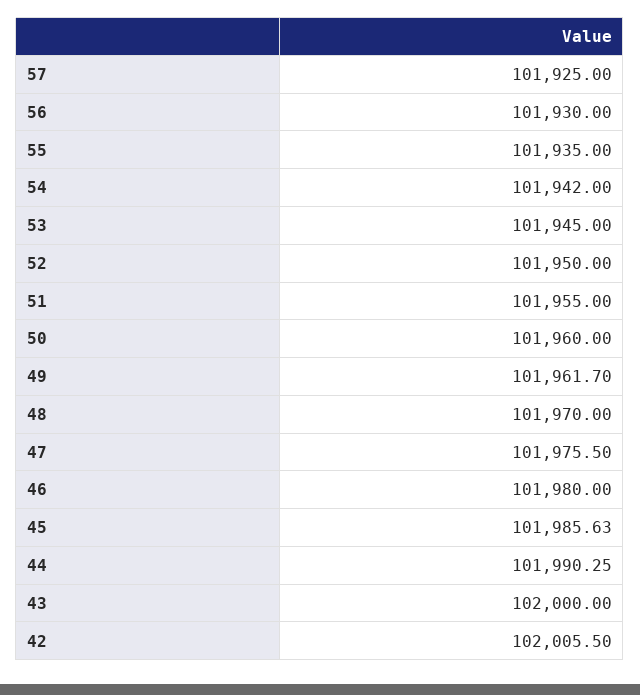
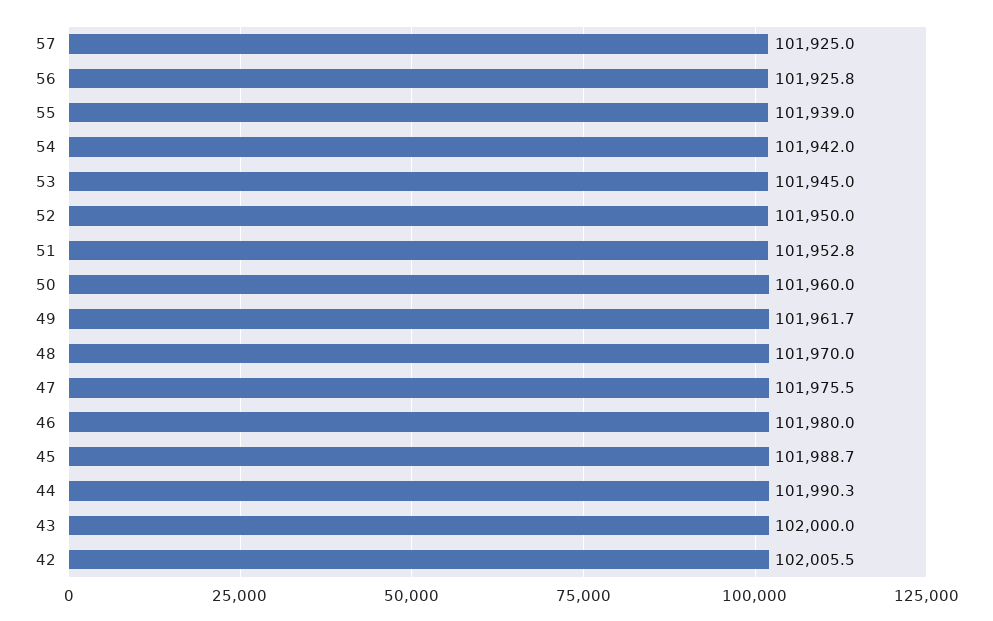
  {
    "57": 101925,
-   "56": 101930,
+   "56": 101925.8,
-   "55": 101935,
+   "55": 101939,
    "54": 101942,
    "53": 101945,
    "52": 101950,
-   "51": 101955,
+   "51": 101952.8,
    "50": 101960,
    "49": 101961.7,
    "48": 101970,
    "47": 101975.5,
    "46": 101980,
-   "45": 101985.63,
+   "45": 101988.7,
    "44": 101990.25,
    "43": 102000,
    "42": 102005.5
  }

